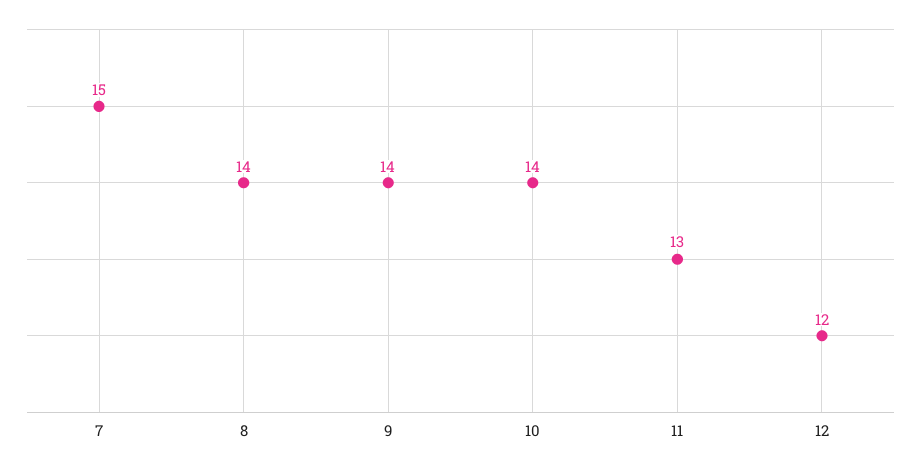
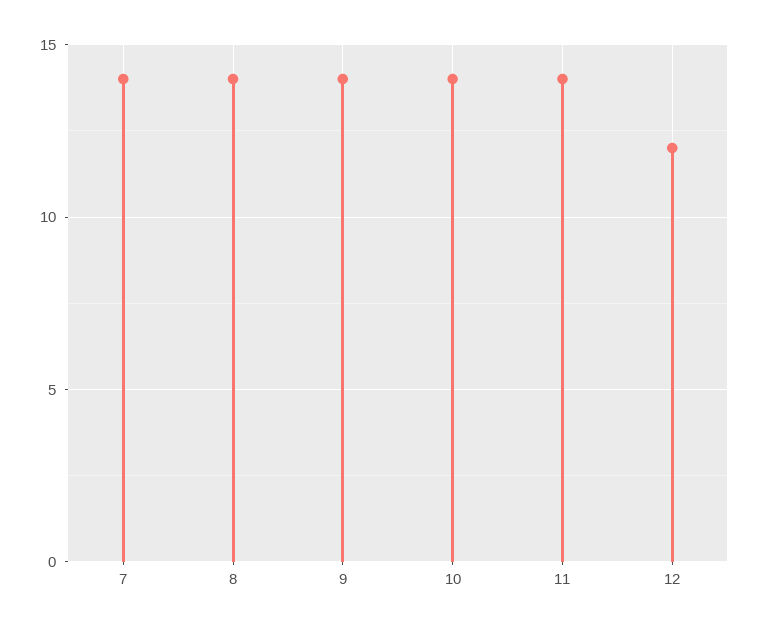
  {
-   "7": 15,
+   "7": 14,
    "8": 14,
    "9": 14,
    "10": 14,
-   "11": 13,
+   "11": 14,
    "12": 12
  }

